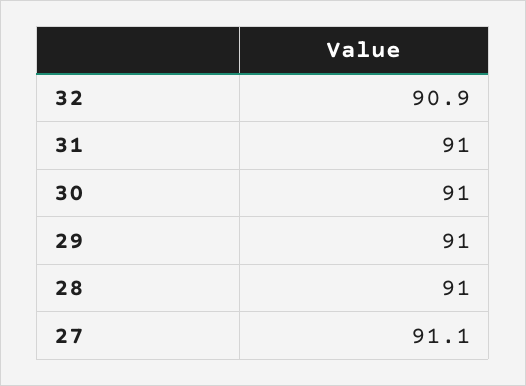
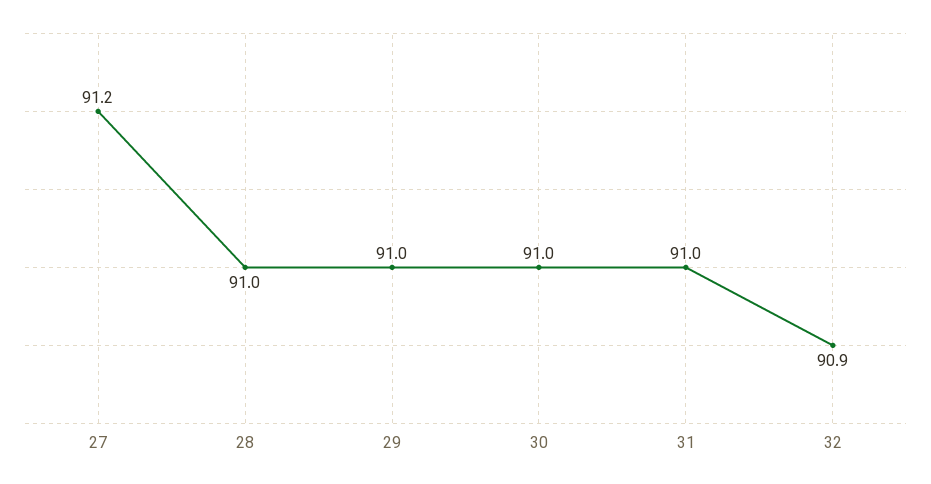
  {
    "32": 90.9,
    "31": 91,
    "30": 91,
    "29": 91,
    "28": 91,
-   "27": 91.1
+   "27": 91.2
  }

